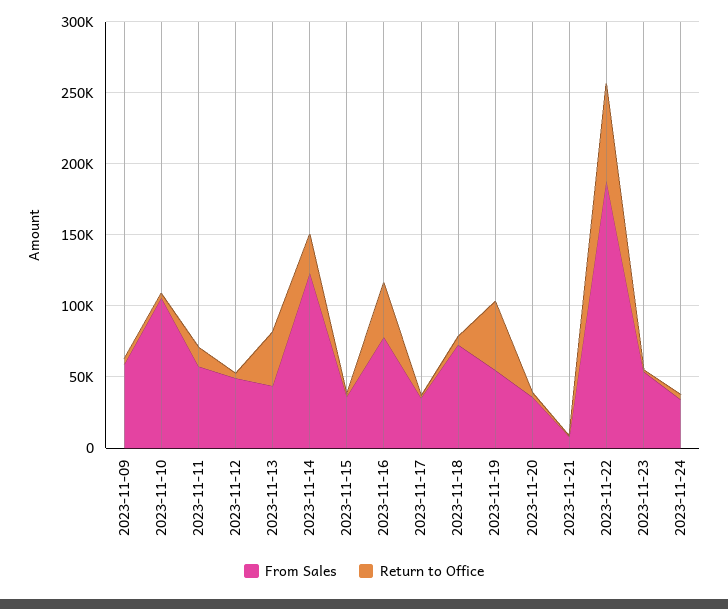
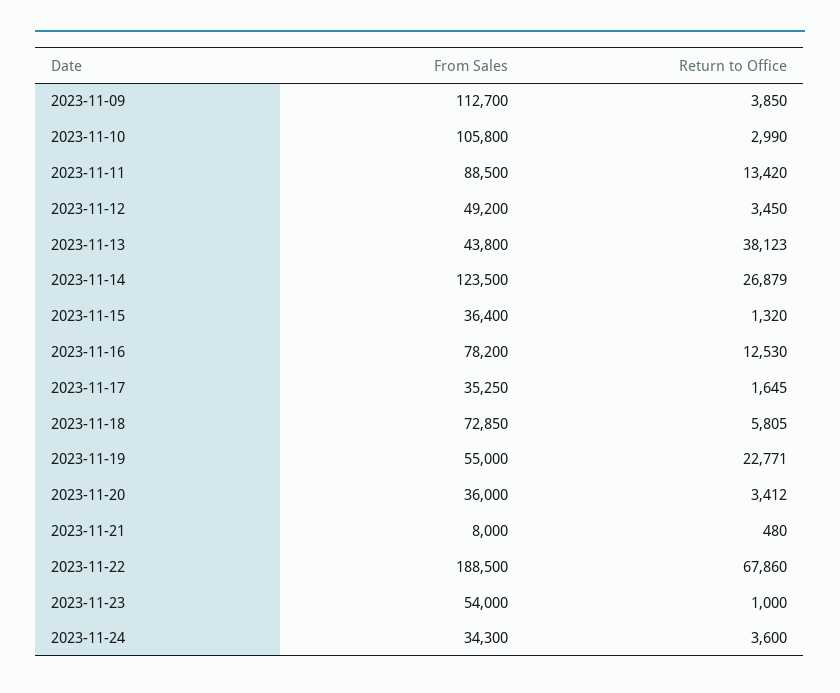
  {
    "From Sales": {
-     "2023-11-09": 60000,
+     "2023-11-09": 112700,
      "2023-11-10": 105800,
-     "2023-11-11": 60000,
+     "2023-11-11": 88500,
      "2023-11-12": 49200,
      "2023-11-13": 43800,
      "2023-11-14": 123500,
      "2023-11-15": 36400,
      "2023-11-16": 78200,
      "2023-11-17": 35250,
      "2023-11-18": 72850,
      "2023-11-19": 55000,
      "2023-11-20": 36000,
      "2023-11-21": 8000,
      "2023-11-22": 188500,
      "2023-11-23": 54000,
      "2023-11-24": 34300
    },
    "Return to Office": {
      "2023-11-09": 3850,
      "2023-11-10": 2990,
      "2023-11-11": 13420,
      "2023-11-12": 3450,
      "2023-11-13": 38123,
      "2023-11-14": 26879,
      "2023-11-15": 1320,
-     "2023-11-16": 40000,
+     "2023-11-16": 12530,
      "2023-11-17": 1645,
      "2023-11-18": 5805,
-     "2023-11-19": 50000,
+     "2023-11-19": 22771,
      "2023-11-20": 3412,
      "2023-11-21": 480,
      "2023-11-22": 67860,
      "2023-11-23": 1000,
      "2023-11-24": 3600
    }
  }

